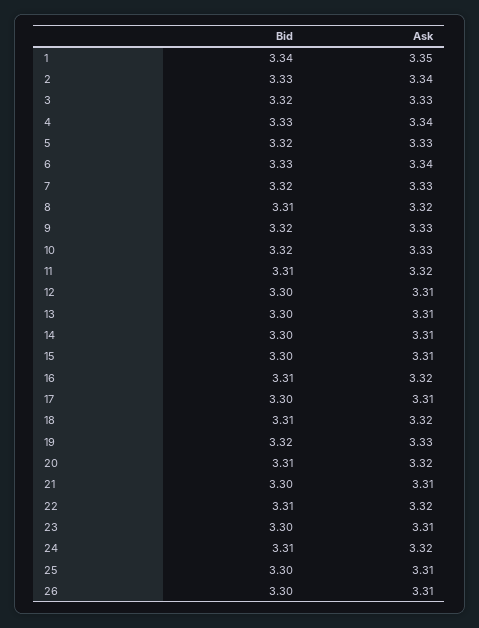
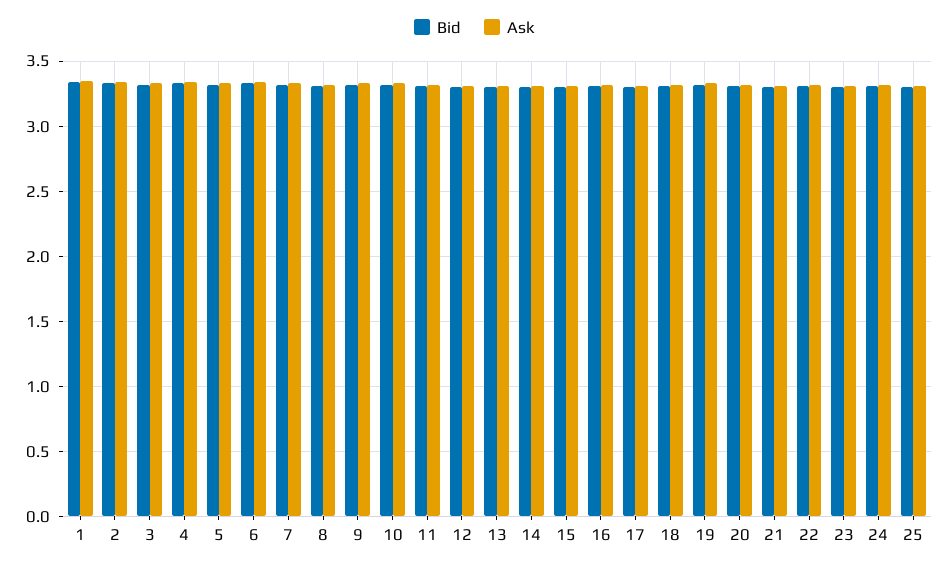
  {
    "Bid": {
      "1": 3.34,
      "2": 3.33,
      "3": 3.32,
      "4": 3.33,
      "5": 3.32,
      "6": 3.33,
      "7": 3.32,
      "8": 3.31,
      "9": 3.32,
      "10": 3.32,
      "11": 3.31,
      "12": 3.3,
      "13": 3.3,
      "14": 3.3,
      "15": 3.3,
      "16": 3.31,
      "17": 3.3,
      "18": 3.31,
      "19": 3.32,
      "20": 3.31,
      "21": 3.3,
      "22": 3.31,
      "23": 3.3,
      "24": 3.31,
-     "25": 3.3,
+     "25": 3.3
-     "26": 3.3
    },
    "Ask": {
      "1": 3.35,
      "2": 3.34,
      "3": 3.33,
      "4": 3.34,
      "5": 3.33,
      "6": 3.34,
      "7": 3.33,
      "8": 3.32,
      "9": 3.33,
      "10": 3.33,
      "11": 3.32,
      "12": 3.31,
      "13": 3.31,
      "14": 3.31,
      "15": 3.31,
      "16": 3.32,
      "17": 3.31,
      "18": 3.32,
      "19": 3.33,
      "20": 3.32,
      "21": 3.31,
      "22": 3.32,
      "23": 3.31,
      "24": 3.32,
-     "25": 3.31,
+     "25": 3.31
-     "26": 3.31
    }
  }

